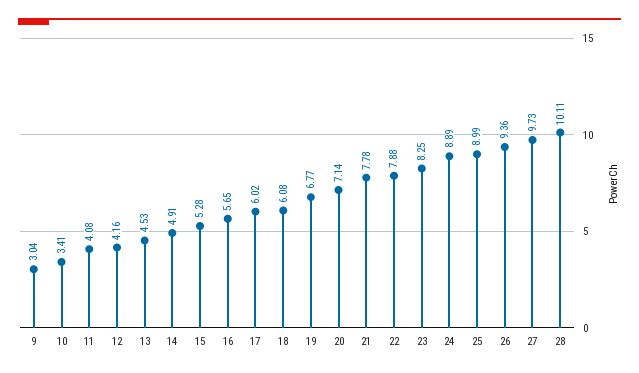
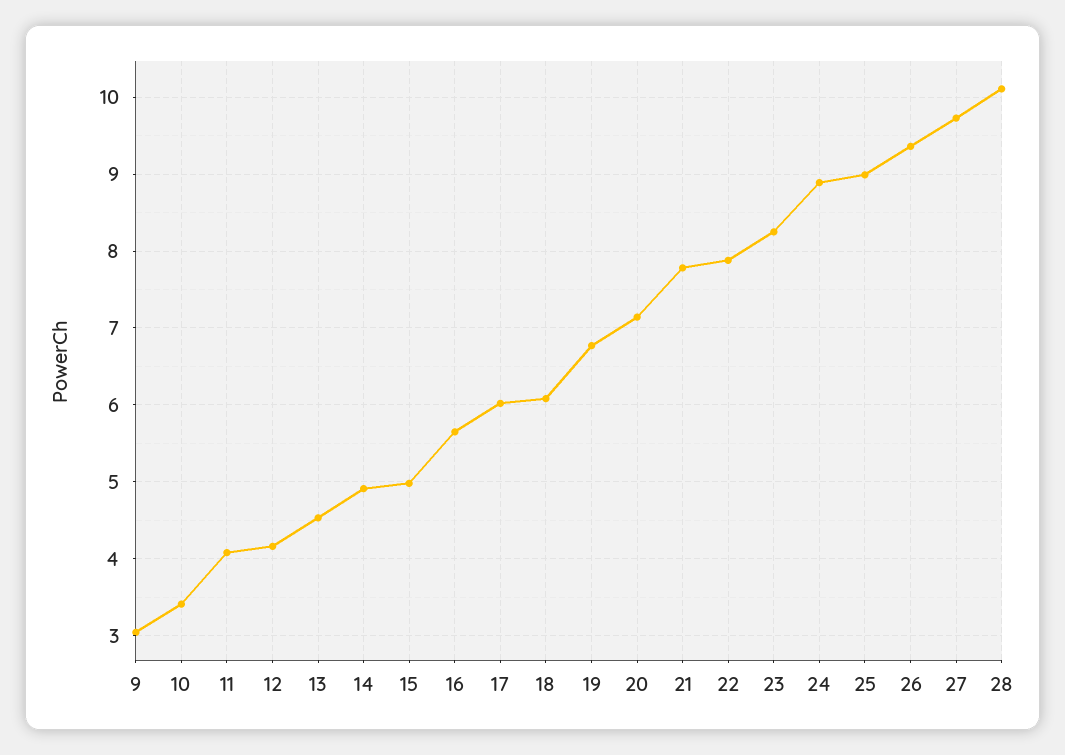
  {
    "9": 3.04,
    "10": 3.41,
    "11": 4.08,
    "12": 4.16,
    "13": 4.53,
    "14": 4.91,
-   "15": 5.28,
+   "15": 5,
    "16": 5.65,
    "17": 6.02,
    "18": 6.08,
    "19": 6.77,
    "20": 7.14,
    "21": 7.78,
    "22": 7.88,
    "23": 8.25,
    "24": 8.89,
    "25": 8.99,
    "26": 9.36,
    "27": 9.73,
    "28": 10.11
  }

